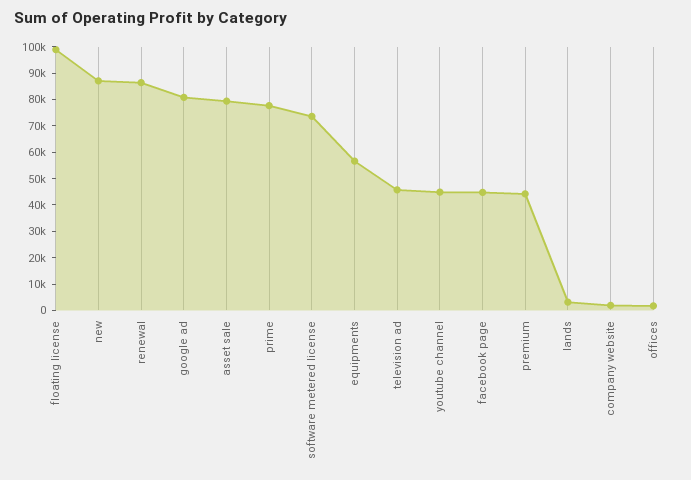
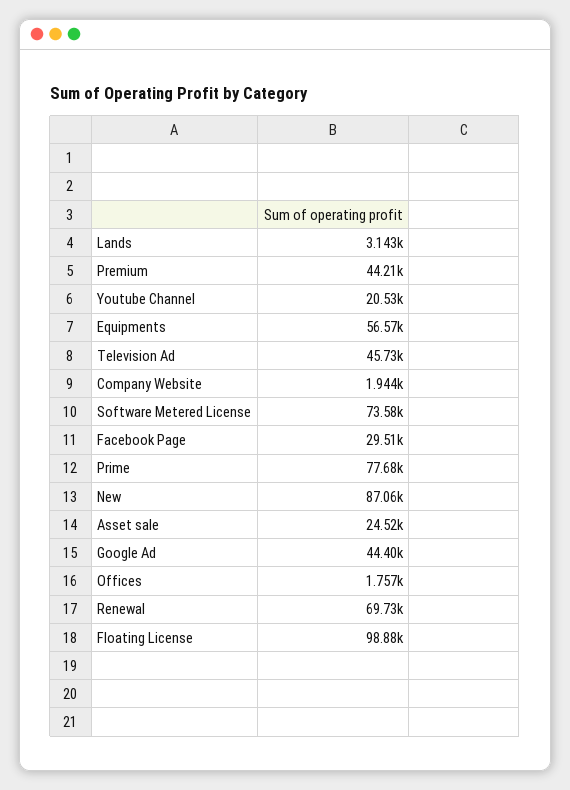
  {
    "floating license": 98880,
    "new": 87060,
-   "renewal": 85000,
+   "renewal": 69730,
-   "google ad": 80000,
+   "google ad": 44400,
-   "asset sale": 80000,
+   "asset sale": 24520,
    "prime": 77680,
    "software metered license": 73580,
    "equipments": 56570,
    "television ad": 45730,
-   "youtube channel": 45000,
+   "youtube channel": 20530,
-   "facebook page": 45000,
+   "facebook page": 29510,
    "premium": 44210,
    "lands": 3143,
    "company website": 1944,
    "offices": 1757
  }

